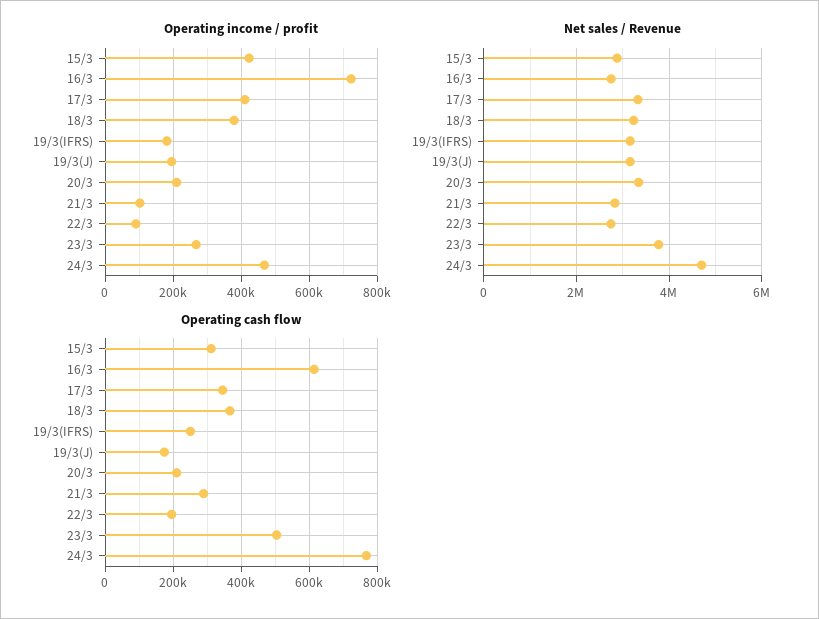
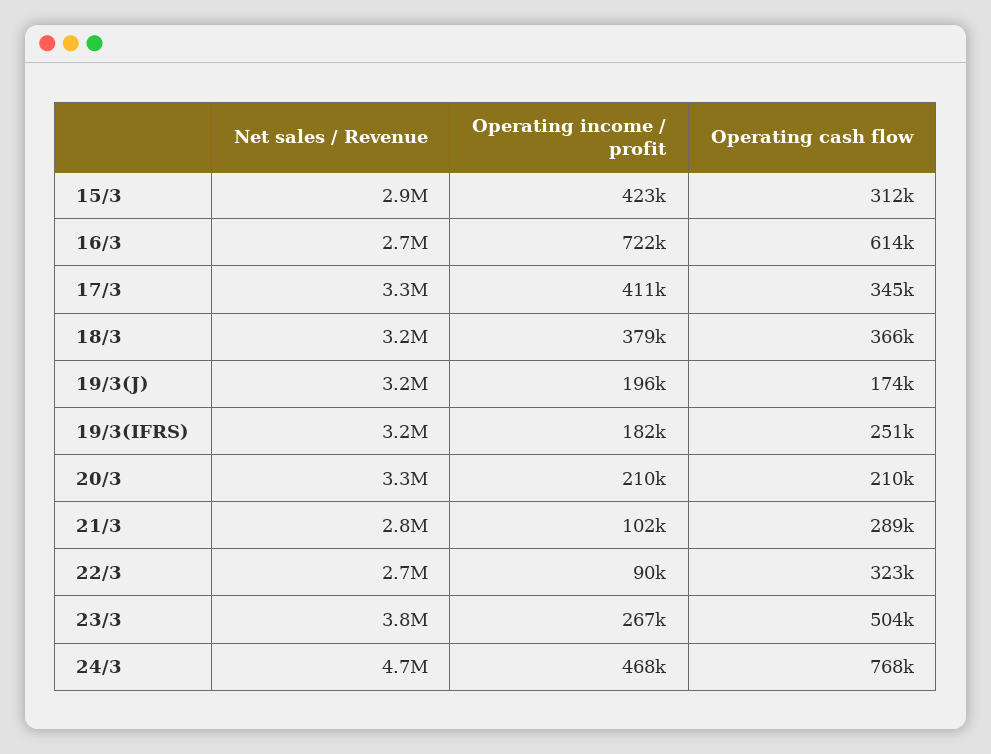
  {
    "Operating income / profit": {
      "15/3": 423000,
      "16/3": 722000,
      "17/3": 411000,
      "18/3": 379000,
      "19/3(IFRS)": 182000,
      "19/3(J)": 196000,
      "20/3": 210000,
      "21/3": 102000,
      "22/3": 90000,
      "23/3": 267000,
      "24/3": 468000
    },
    "Net sales / Revenue": {
      "15/3": 2900000,
      "16/3": 2700000,
      "17/3": 3300000,
      "18/3": 3200000,
      "19/3(IFRS)": 3200000,
      "19/3(J)": 3200000,
      "20/3": 3300000,
      "21/3": 2800000,
      "22/3": 2700000,
      "23/3": 3800000,
      "24/3": 4700000
    },
    "Operating cash flow": {
      "15/3": 312000,
      "16/3": 614000,
      "17/3": 345000,
      "18/3": 366000,
      "19/3(IFRS)": 251000,
      "19/3(J)": 174000,
      "20/3": 210000,
      "21/3": 289000,
-     "22/3": 200000,
+     "22/3": 323000,
      "23/3": 504000,
      "24/3": 768000
    }
  }

